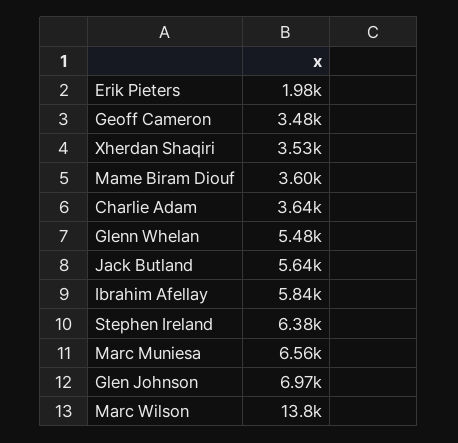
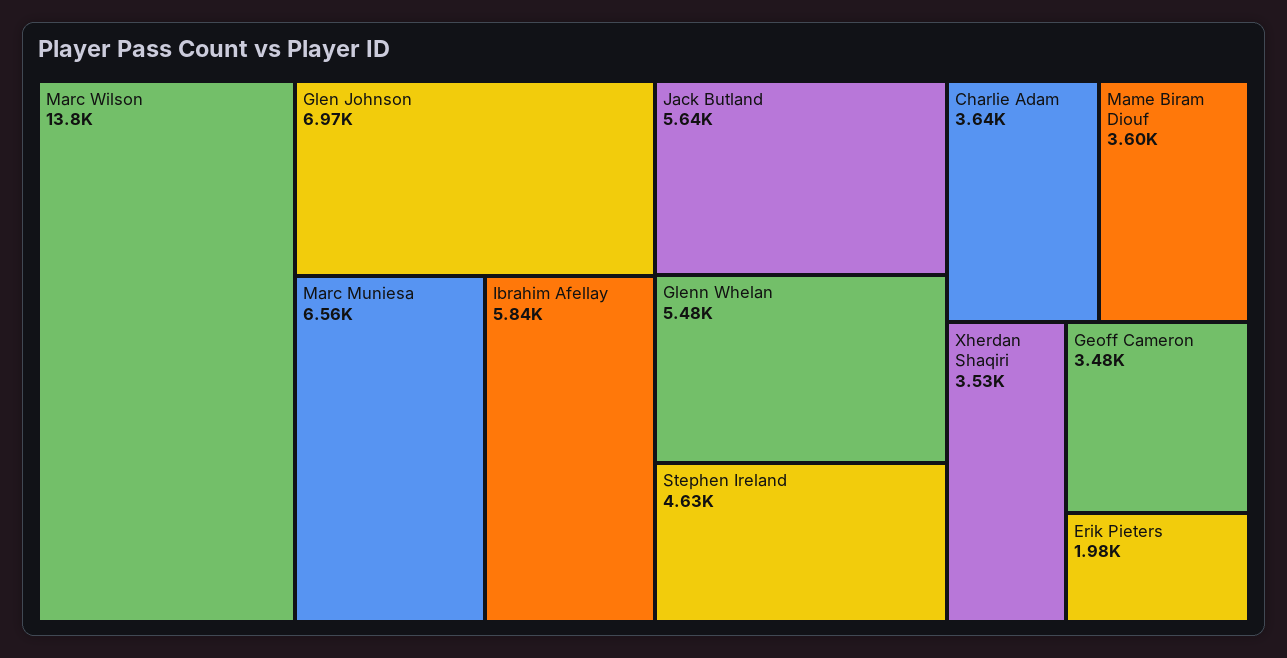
  {
    "Erik Pieters": 1980,
    "Geoff Cameron": 3480,
    "Xherdan Shaqiri": 3530,
    "Mame Biram Diouf": 3600,
    "Charlie Adam": 3640,
    "Glenn Whelan": 5480,
    "Jack Butland": 5640,
    "Ibrahim Afellay": 5840,
-   "Stephen Ireland": 6380,
+   "Stephen Ireland": 4630,
    "Marc Muniesa": 6560,
    "Glen Johnson": 6970,
    "Marc Wilson": 13800
  }

